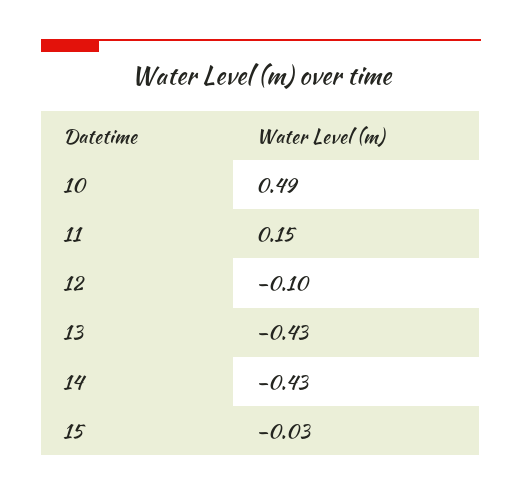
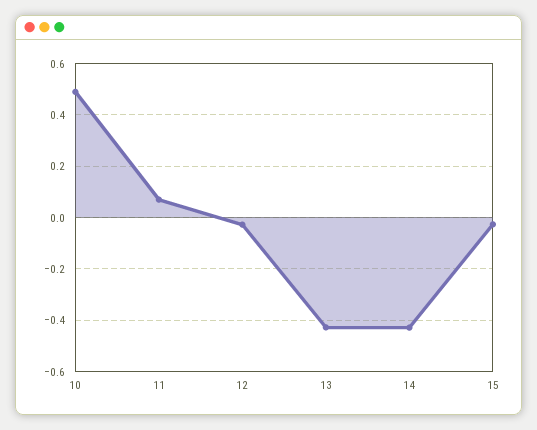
  {
    "10": 0.49,
-   "11": 0.15,
+   "11": 0.075,
-   "12": -0.1,
+   "12": -0.025,
    "13": -0.43,
    "14": -0.43,
    "15": -0.03
  }

